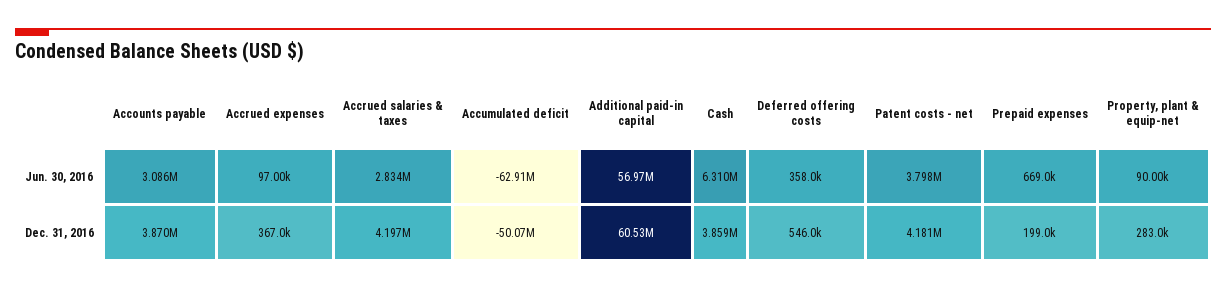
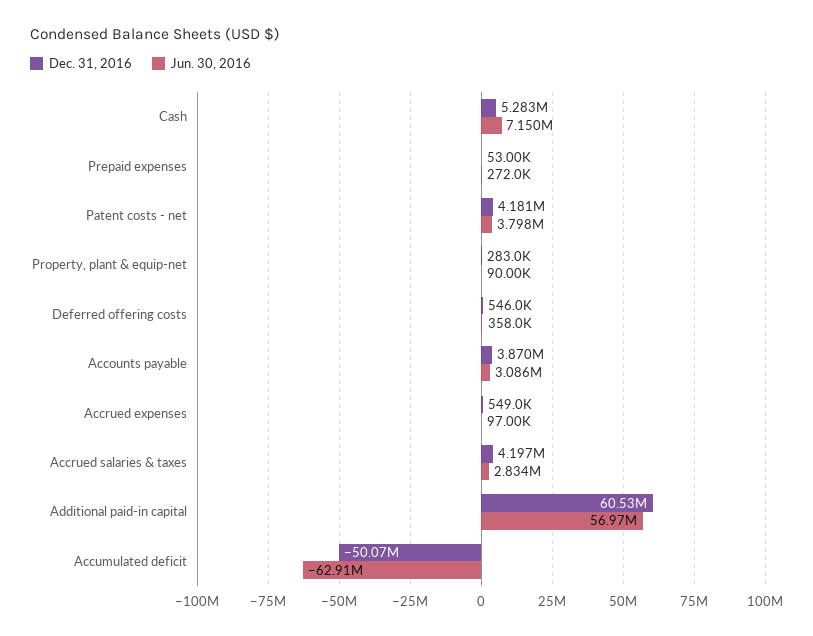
  {
    "Jun. 30, 2016": {
      "Accounts payable": 3086000,
      "Accrued expenses": 97000,
      "Accrued salaries & taxes": 2834000,
      "Accumulated deficit": -62910000,
      "Additional paid-in capital": 56970000,
-     "Cash": 6310000,
+     "Cash": 7150000,
      "Deferred offering costs": 358000,
      "Patent costs - net": 3798000,
-     "Prepaid expenses": 669000,
+     "Prepaid expenses": 272000,
      "Property, plant & equip-net": 90000
    },
    "Dec. 31, 2016": {
      "Accounts payable": 3870000,
-     "Accrued expenses": 367000,
+     "Accrued expenses": 549000,
      "Accrued salaries & taxes": 4197000,
      "Accumulated deficit": -50070000,
      "Additional paid-in capital": 60530000,
-     "Cash": 3859000,
+     "Cash": 5283000,
      "Deferred offering costs": 546000,
      "Patent costs - net": 4181000,
-     "Prepaid expenses": 199000,
+     "Prepaid expenses": 53000,
      "Property, plant & equip-net": 283000
    }
  }

